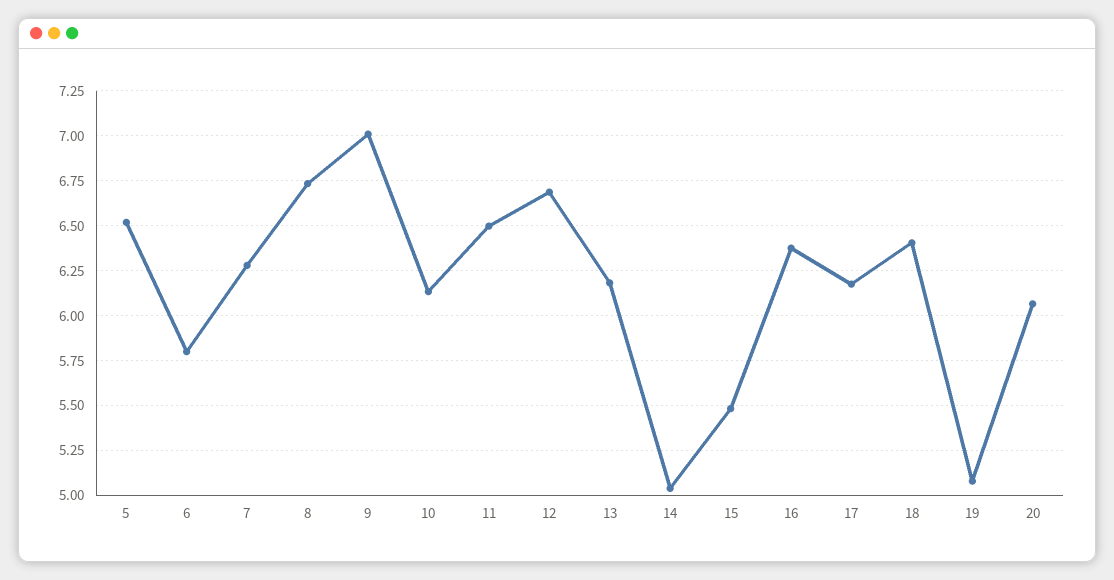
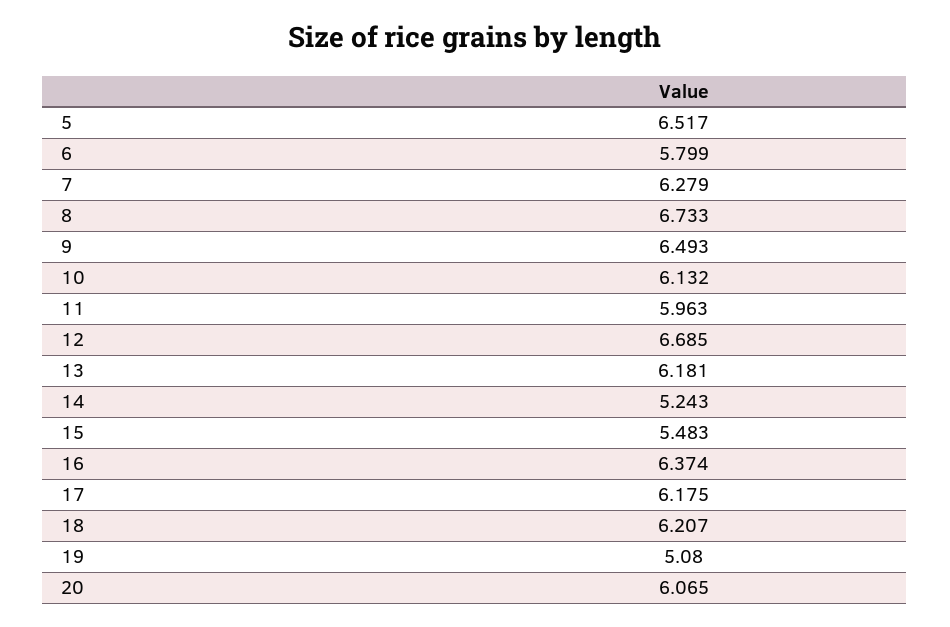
  {
    "5": 6.517,
    "6": 5.799,
    "7": 6.279,
    "8": 6.733,
-   "9": 7,
+   "9": 6.493,
    "10": 6.132,
-   "11": 6.5,
+   "11": 5.963,
    "12": 6.685,
    "13": 6.181,
-   "14": 5.05,
+   "14": 5.243,
    "15": 5.483,
    "16": 6.374,
    "17": 6.175,
-   "18": 6.4,
+   "18": 6.207,
    "19": 5.08,
    "20": 6.065
  }

